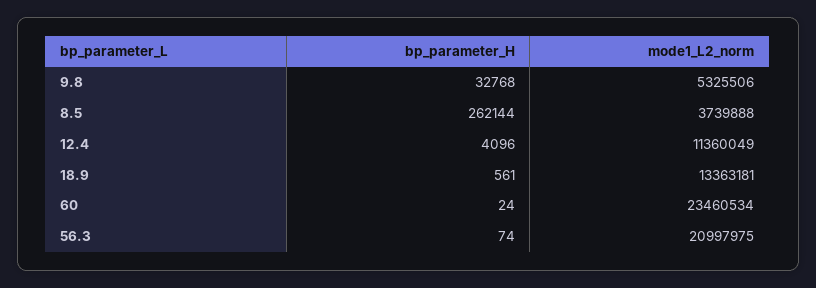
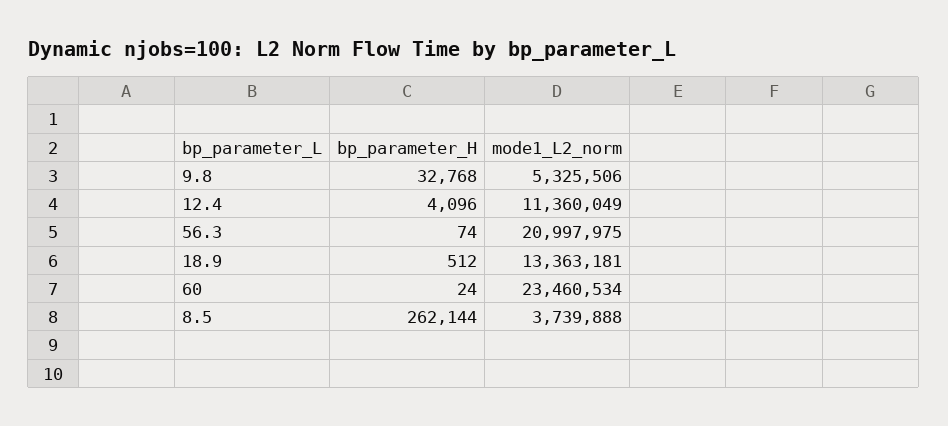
  {
    "bp_parameter_H": {
      "9.8": 32768,
      "8.5": 262144,
      "12.4": 4096,
-     "18.9": 561,
+     "18.9": 512,
      "60": 24,
      "56.3": 74
    },
    "mode1_L2_norm": {
      "9.8": 5325506,
      "8.5": 3739888,
      "12.4": 11360049,
      "18.9": 13363181,
      "60": 23460534,
      "56.3": 20997975
    }
  }

